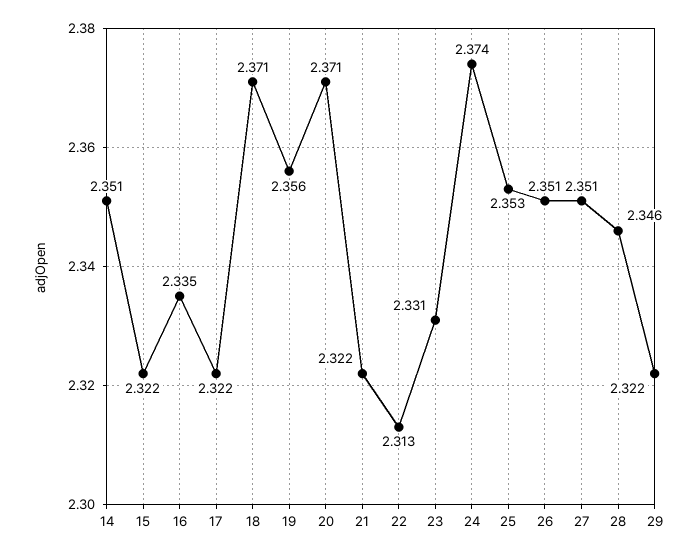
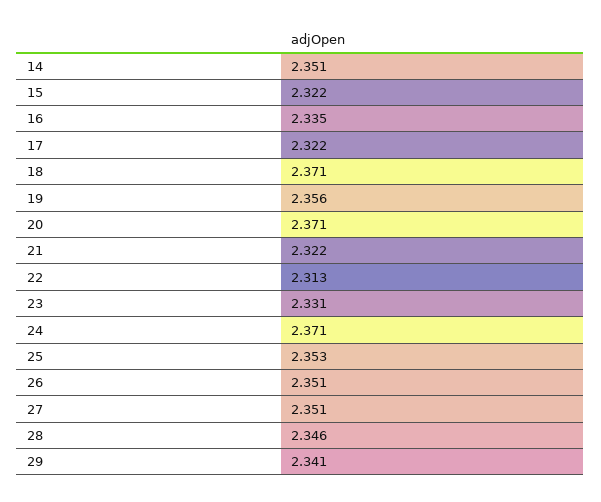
  {
    "14": 2.351,
    "15": 2.322,
    "16": 2.335,
    "17": 2.322,
    "18": 2.371,
    "19": 2.356,
    "20": 2.371,
    "21": 2.322,
    "22": 2.313,
    "23": 2.331,
-   "24": 2.374,
+   "24": 2.371,
    "25": 2.353,
    "26": 2.351,
    "27": 2.351,
    "28": 2.346,
-   "29": 2.322
+   "29": 2.341
  }

